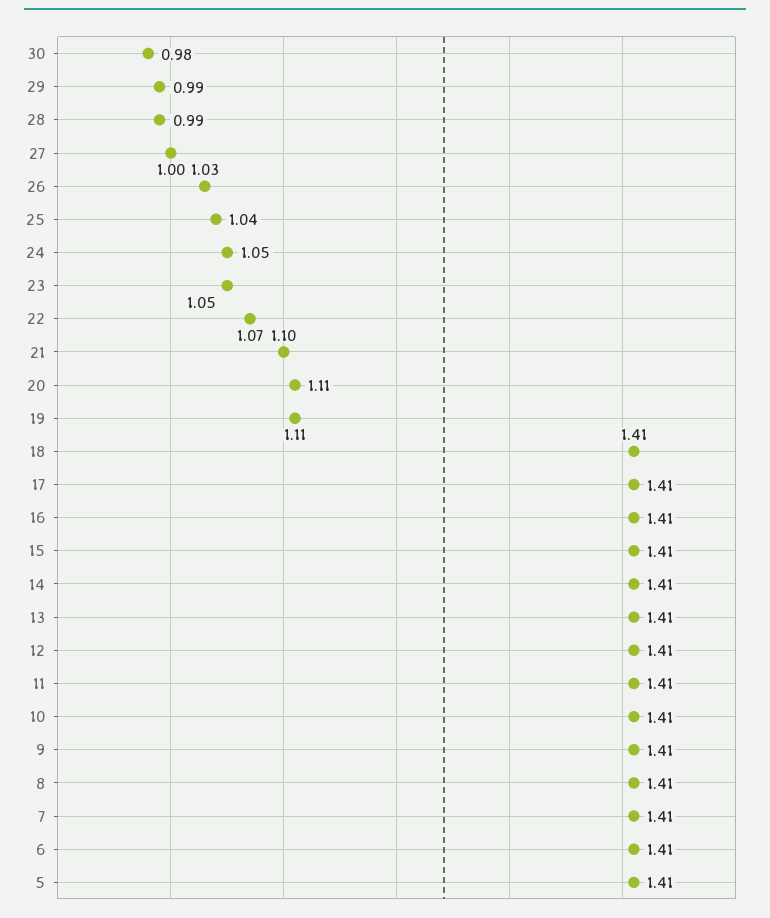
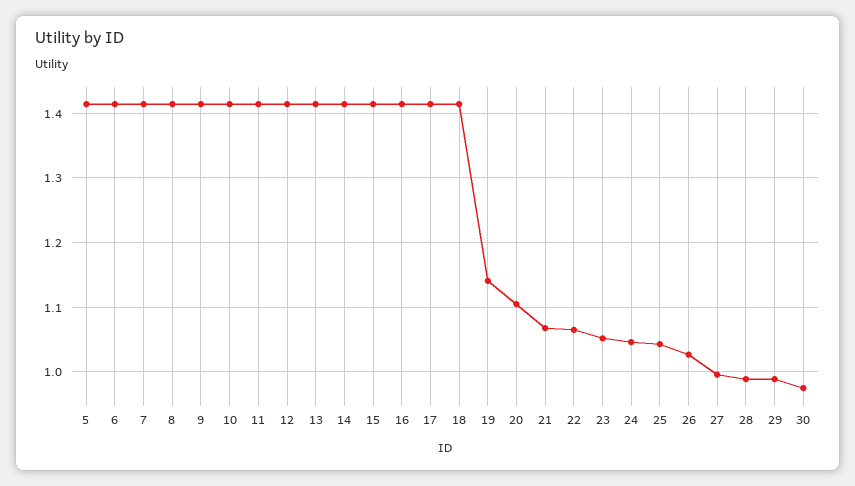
  {
    "30": 0.98,
    "29": 0.99,
    "28": 0.99,
    "27": 1,
    "26": 1.03,
    "25": 1.04,
    "24": 1.05,
    "23": 1.05,
    "22": 1.07,
-   "21": 1.1,
+   "21": 1.07,
    "20": 1.11,
-   "19": 1.11,
+   "19": 1.14,
    "18": 1.41,
    "17": 1.41,
    "16": 1.41,
    "15": 1.41,
    "14": 1.41,
    "13": 1.41,
    "12": 1.41,
    "11": 1.41,
    "10": 1.41,
    "9": 1.41,
    "8": 1.41,
    "7": 1.41,
    "6": 1.41,
    "5": 1.41
  }

